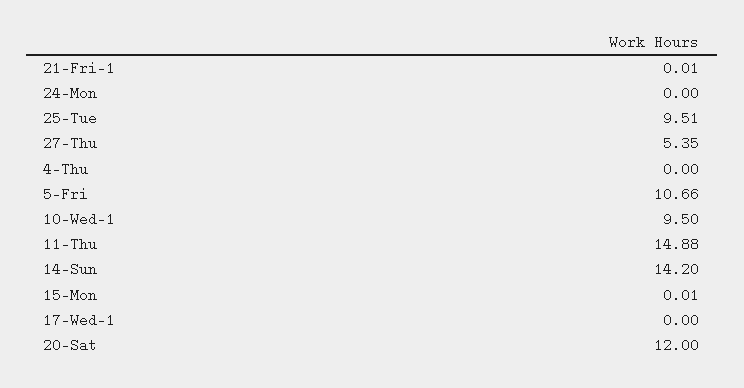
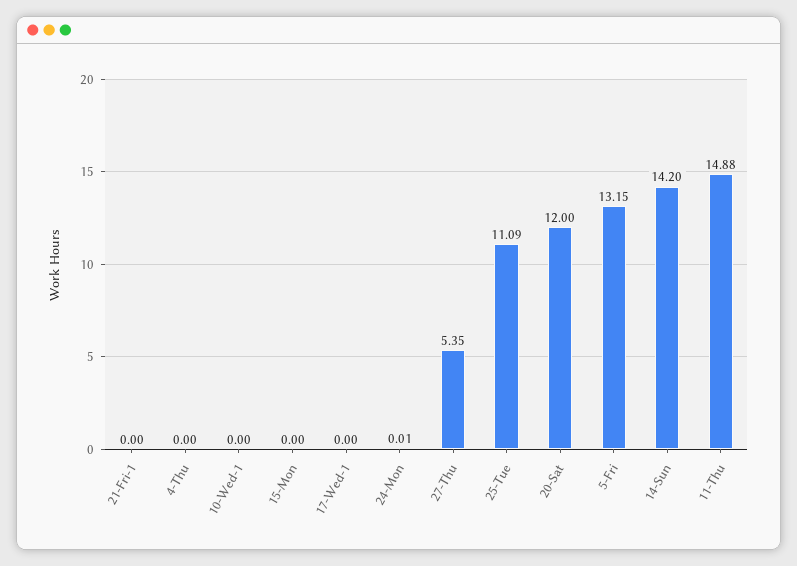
  {
-   "21-Fri-1": 0.01,
+   "21-Fri-1": 0,
-   "24-Mon": 0,
+   "24-Mon": 0.01,
-   "25-Tue": 9.51,
+   "25-Tue": 11.09,
    "27-Thu": 5.35,
    "4-Thu": 0,
-   "5-Fri": 10.66,
+   "5-Fri": 13.15,
-   "10-Wed-1": 9.5,
+   "10-Wed-1": 0,
    "11-Thu": 14.88,
    "14-Sun": 14.2,
-   "15-Mon": 0.01,
+   "15-Mon": 0,
    "17-Wed-1": 0,
    "20-Sat": 12
  }

